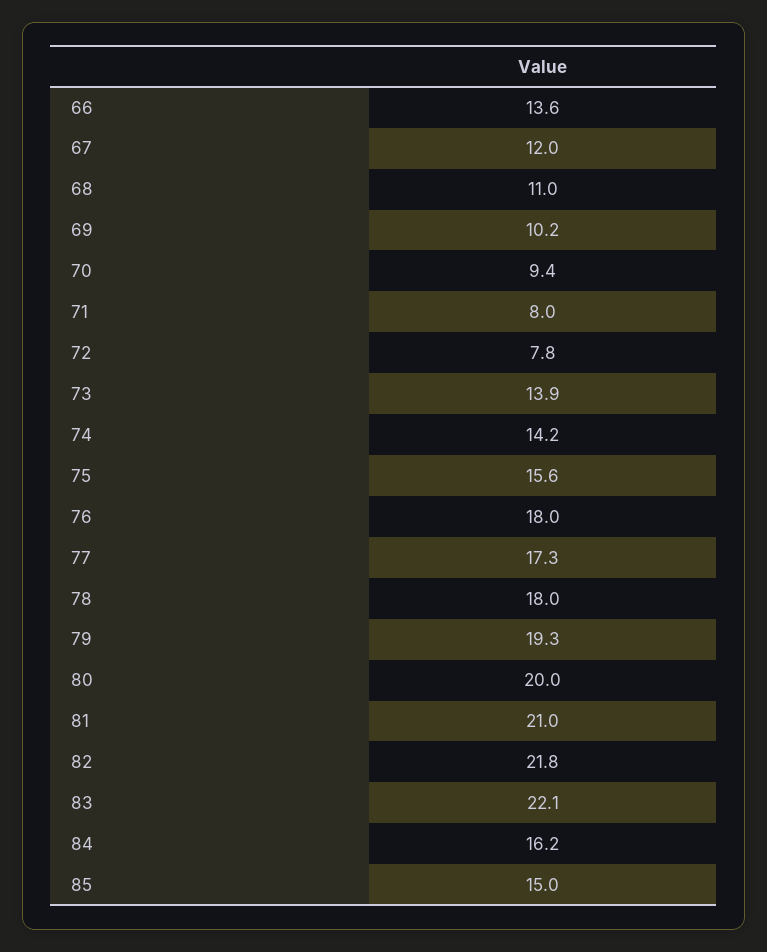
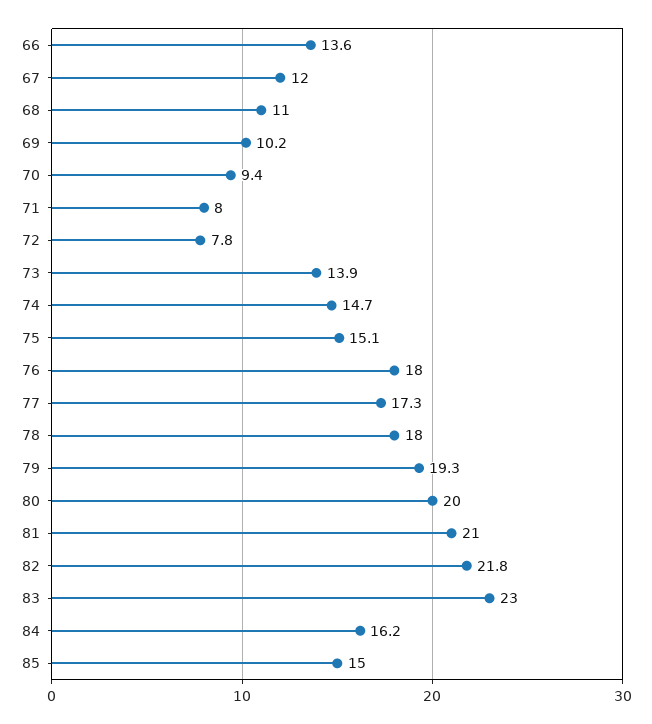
  {
    "66": 13.6,
    "67": 12,
    "68": 11,
    "69": 10.2,
    "70": 9.4,
    "71": 8,
    "72": 7.8,
    "73": 13.9,
-   "74": 14.2,
+   "74": 14.7,
-   "75": 15.6,
+   "75": 15.1,
    "76": 18,
    "77": 17.3,
    "78": 18,
    "79": 19.3,
    "80": 20,
    "81": 21,
    "82": 21.8,
-   "83": 22.1,
+   "83": 23,
    "84": 16.2,
    "85": 15
  }

